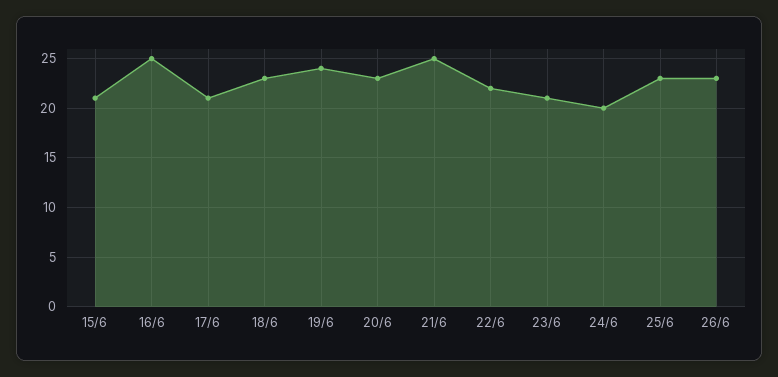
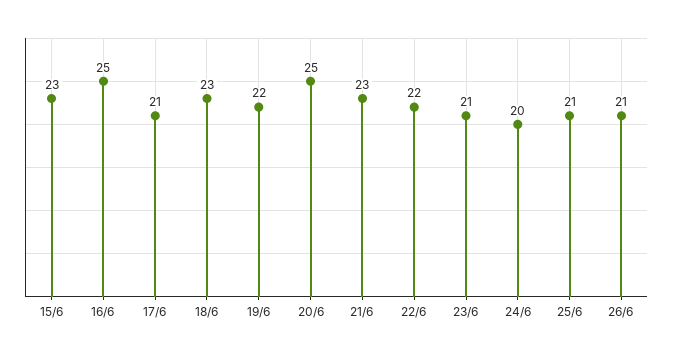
  {
-   "15/6": 21,
+   "15/6": 23,
    "16/6": 25,
    "17/6": 21,
    "18/6": 23,
-   "19/6": 24,
+   "19/6": 22,
-   "20/6": 23,
+   "20/6": 25,
-   "21/6": 25,
+   "21/6": 23,
    "22/6": 22,
    "23/6": 21,
    "24/6": 20,
-   "25/6": 23,
+   "25/6": 21,
-   "26/6": 23
+   "26/6": 21
  }

